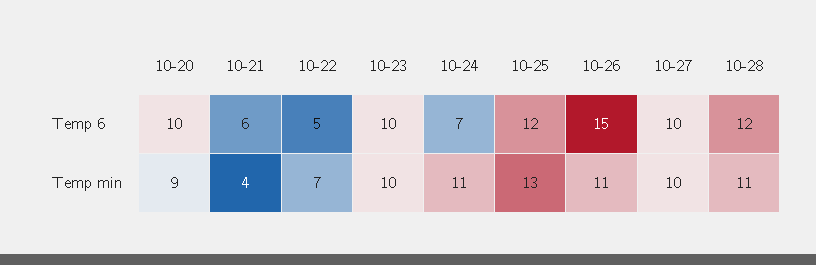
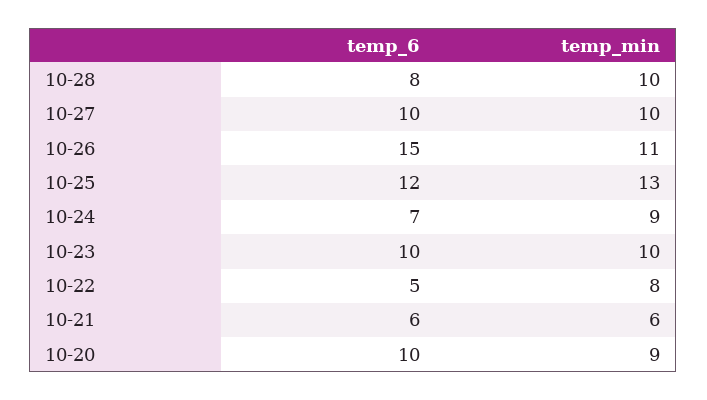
  {
    "10-20": {
      "Temp 6": 10,
      "Temp min": 9
    },
    "10-21": {
      "Temp 6": 6,
-     "Temp min": 4
+     "Temp min": 6
    },
    "10-22": {
      "Temp 6": 5,
-     "Temp min": 7
+     "Temp min": 8
    },
    "10-23": {
      "Temp 6": 10,
      "Temp min": 10
    },
    "10-24": {
      "Temp 6": 7,
-     "Temp min": 11
+     "Temp min": 9
    },
    "10-25": {
      "Temp 6": 12,
      "Temp min": 13
    },
    "10-26": {
      "Temp 6": 15,
      "Temp min": 11
    },
    "10-27": {
      "Temp 6": 10,
      "Temp min": 10
    },
    "10-28": {
-     "Temp 6": 12,
+     "Temp 6": 8,
-     "Temp min": 11
+     "Temp min": 10
    }
  }

